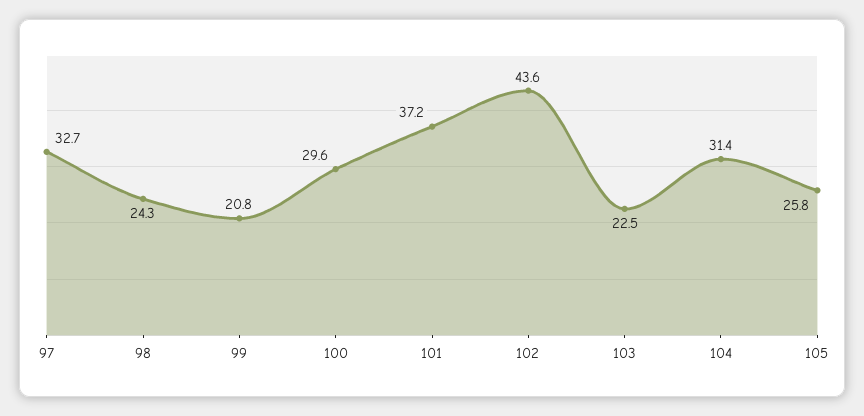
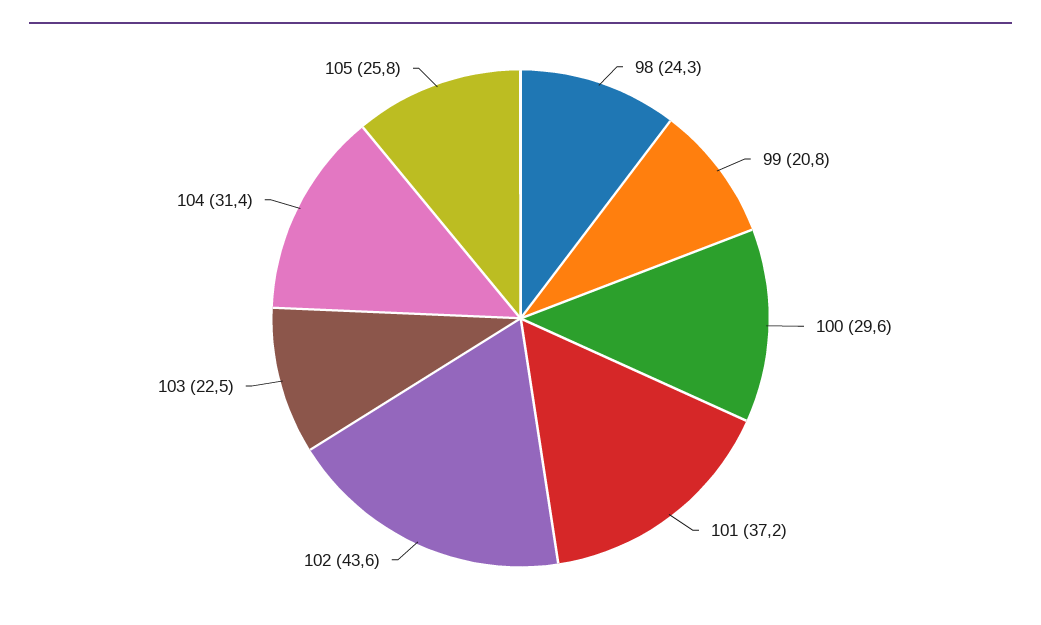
  {
-   "97": 32.7,
    "98": 24.3,
    "99": 20.8,
    "100": 29.6,
    "101": 37.2,
    "102": 43.6,
    "103": 22.5,
    "104": 31.4,
    "105": 25.8
  }

